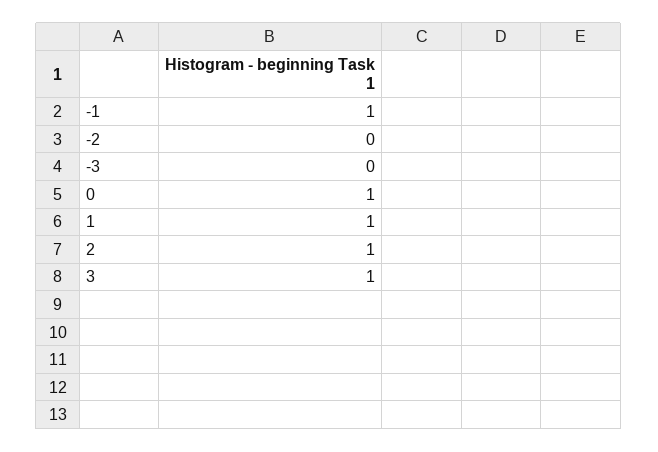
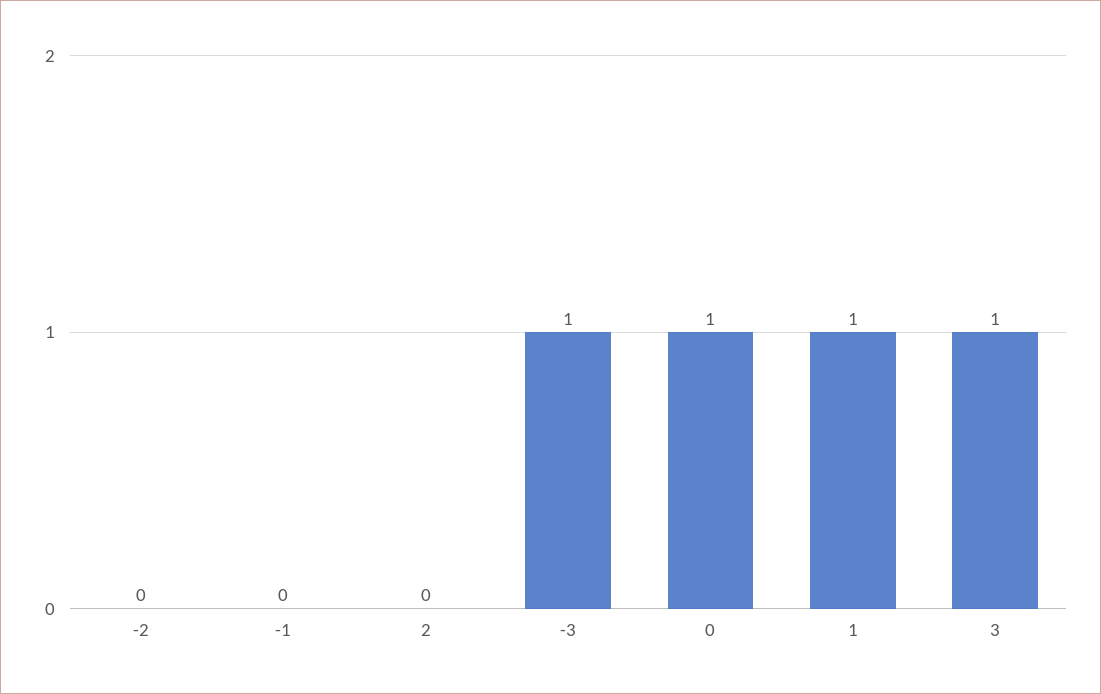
  {
-   "-1": 1,
+   "-1": 0,
    "-2": 0,
-   "-3": 0,
+   "-3": 1,
    "0": 1,
    "1": 1,
-   "2": 1,
+   "2": 0,
    "3": 1
  }

